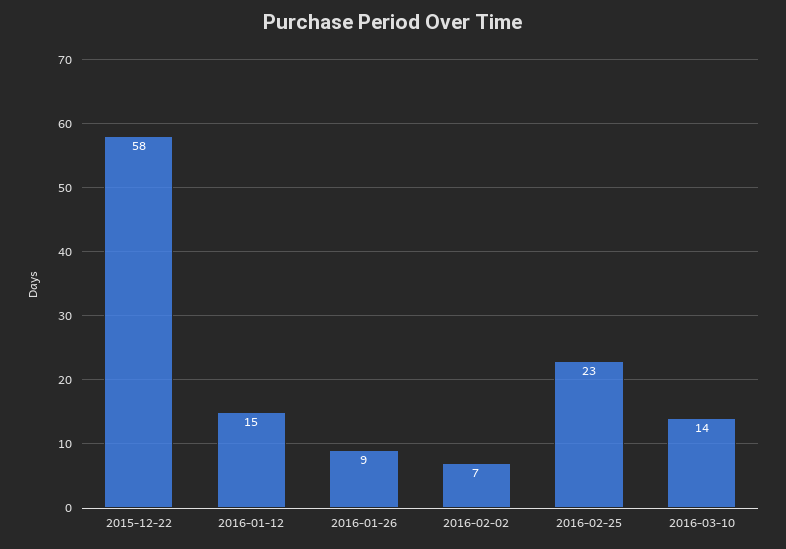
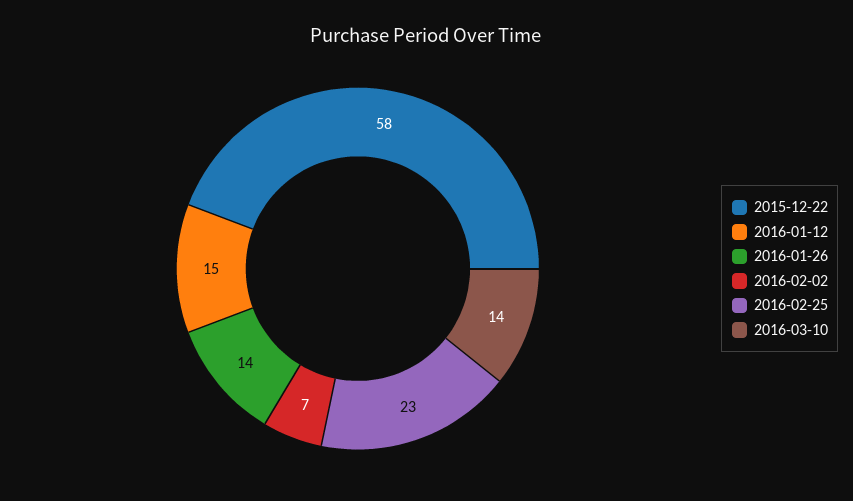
  {
    "2015-12-22": 58,
    "2016-01-12": 15,
-   "2016-01-26": 9,
+   "2016-01-26": 14,
    "2016-02-02": 7,
    "2016-02-25": 23,
    "2016-03-10": 14
  }

